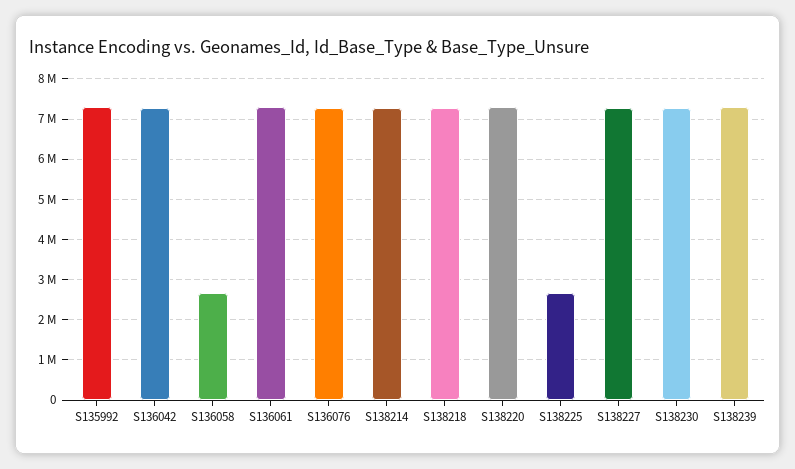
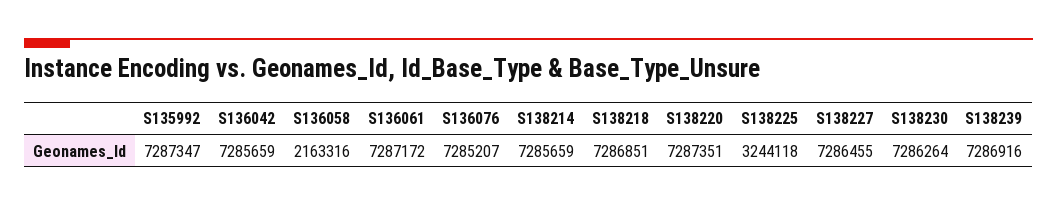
  {
    "S135992": 7287347,
    "S136042": 7285659,
-   "S136058": 2600000,
+   "S136058": 2163316,
    "S136061": 7287172,
    "S136076": 7285207,
    "S138214": 7285659,
    "S138218": 7286851,
    "S138220": 7287351,
-   "S138225": 2600000,
+   "S138225": 3244118,
    "S138227": 7286455,
    "S138230": 7286264,
    "S138239": 7286916
  }

